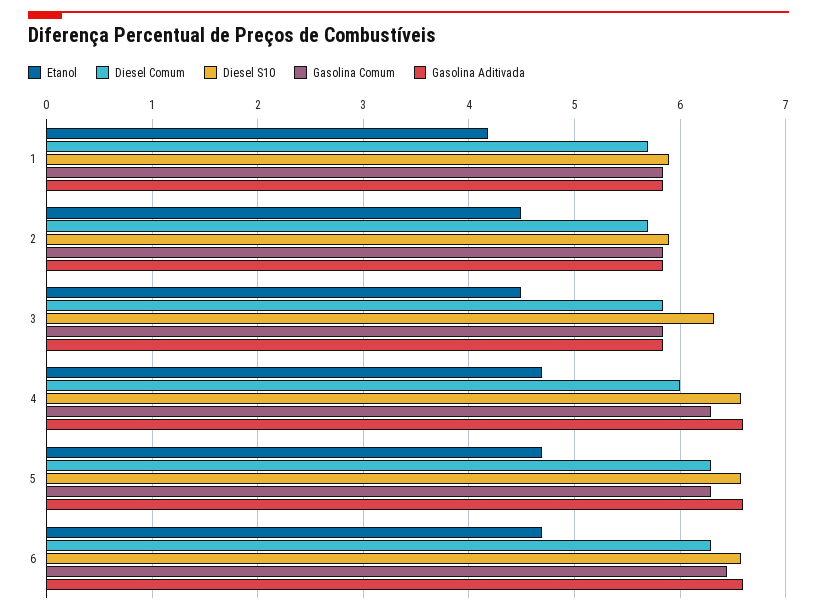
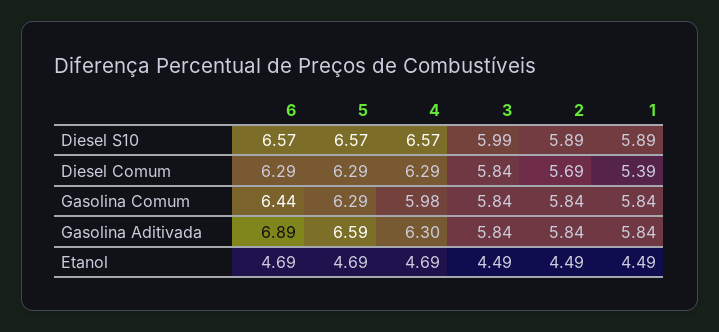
  {
    "Etanol": {
-     "1": 4.2,
+     "1": 4.49,
      "2": 4.49,
      "3": 4.49,
      "4": 4.69,
      "5": 4.69,
      "6": 4.69
    },
    "Diesel Comum": {
-     "1": 5.7,
+     "1": 5.39,
      "2": 5.69,
      "3": 5.84,
-     "4": 6,
+     "4": 6.29,
      "5": 6.29,
      "6": 6.29
    },
    "Diesel S10": {
      "1": 5.89,
      "2": 5.89,
-     "3": 6.3,
+     "3": 5.99,
      "4": 6.57,
      "5": 6.57,
      "6": 6.57
    },
    "Gasolina Comum": {
      "1": 5.84,
      "2": 5.84,
      "3": 5.84,
-     "4": 6.3,
+     "4": 5.98,
      "5": 6.29,
      "6": 6.44
    },
    "Gasolina Aditivada": {
      "1": 5.84,
      "2": 5.84,
      "3": 5.84,
-     "4": 6.6,
+     "4": 6.3,
      "5": 6.59,
-     "6": 6.6
+     "6": 6.89
    }
  }

